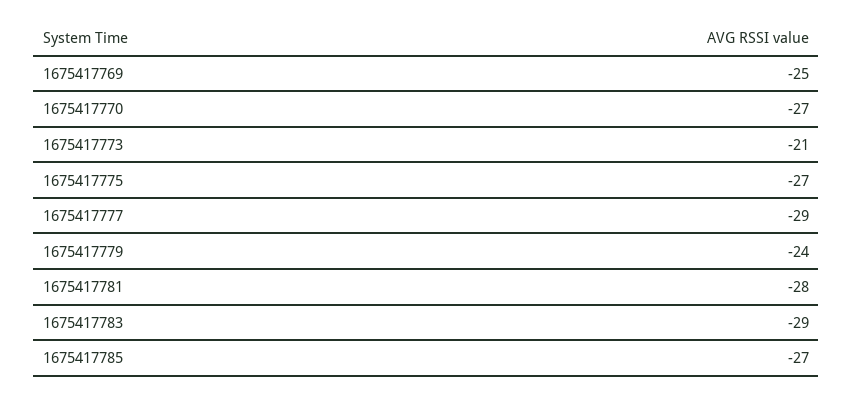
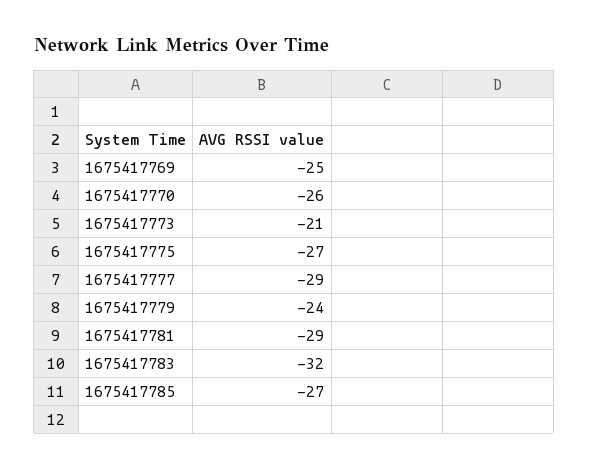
  {
    "1675417769": -25,
-   "1675417770": -27,
+   "1675417770": -26,
    "1675417773": -21,
    "1675417775": -27,
    "1675417777": -29,
    "1675417779": -24,
-   "1675417781": -28,
+   "1675417781": -29,
-   "1675417783": -29,
+   "1675417783": -32,
    "1675417785": -27
  }

